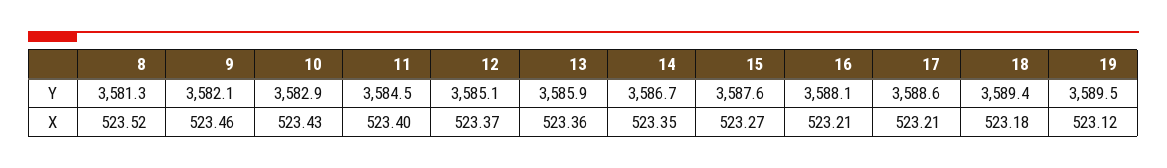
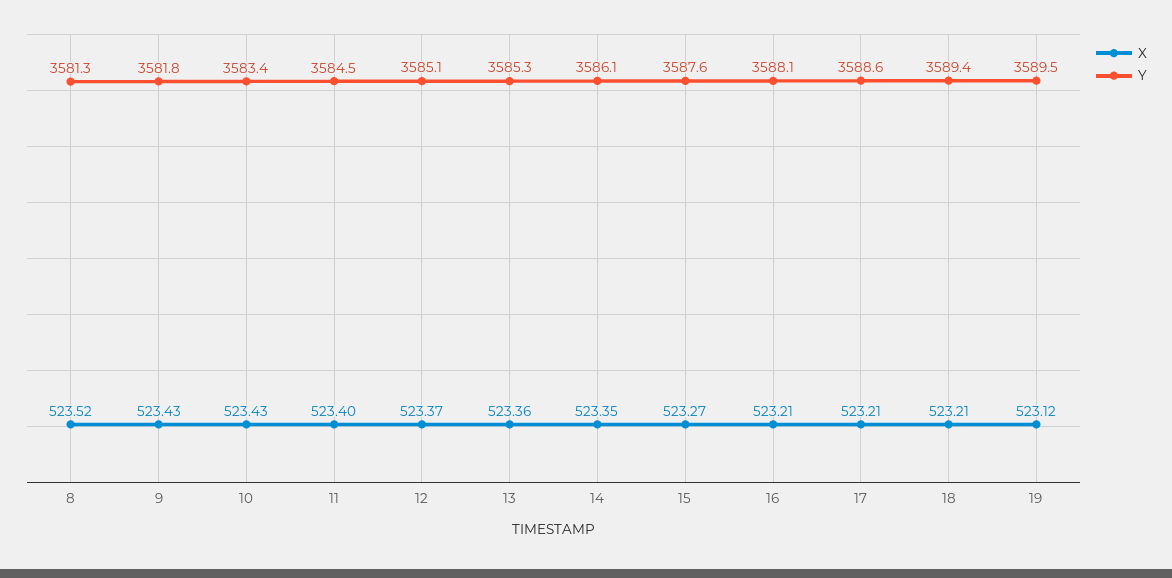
  {
    "Y": {
      "8": 3581.3,
-     "9": 3582.1,
+     "9": 3581.8,
-     "10": 3582.9,
+     "10": 3583.4,
      "11": 3584.5,
      "12": 3585.1,
-     "13": 3585.9,
+     "13": 3585.3,
-     "14": 3586.7,
+     "14": 3586.1,
      "15": 3587.6,
      "16": 3588.1,
      "17": 3588.6,
      "18": 3589.4,
      "19": 3589.5
    },
    "X": {
      "8": 523.52,
-     "9": 523.46,
+     "9": 523.43,
      "10": 523.43,
      "11": 523.4,
      "12": 523.37,
      "13": 523.36,
      "14": 523.35,
      "15": 523.27,
      "16": 523.21,
      "17": 523.21,
-     "18": 523.18,
+     "18": 523.21,
      "19": 523.12
    }
  }

